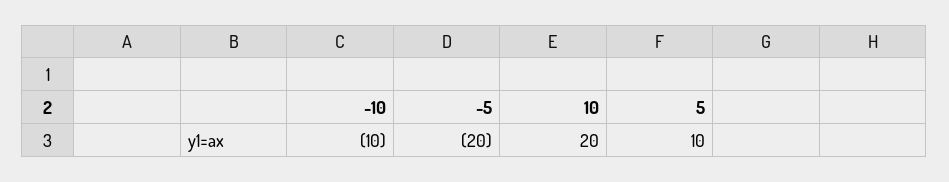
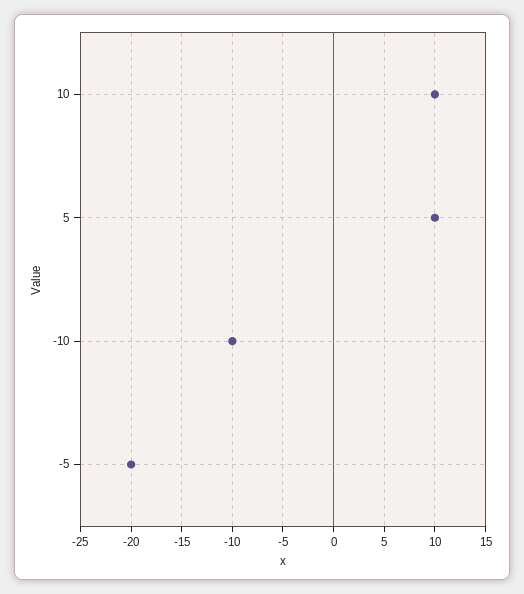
  {
    "-10": -10,
    "-5": -20,
-   "10": 20,
+   "10": 10,
    "5": 10
  }

